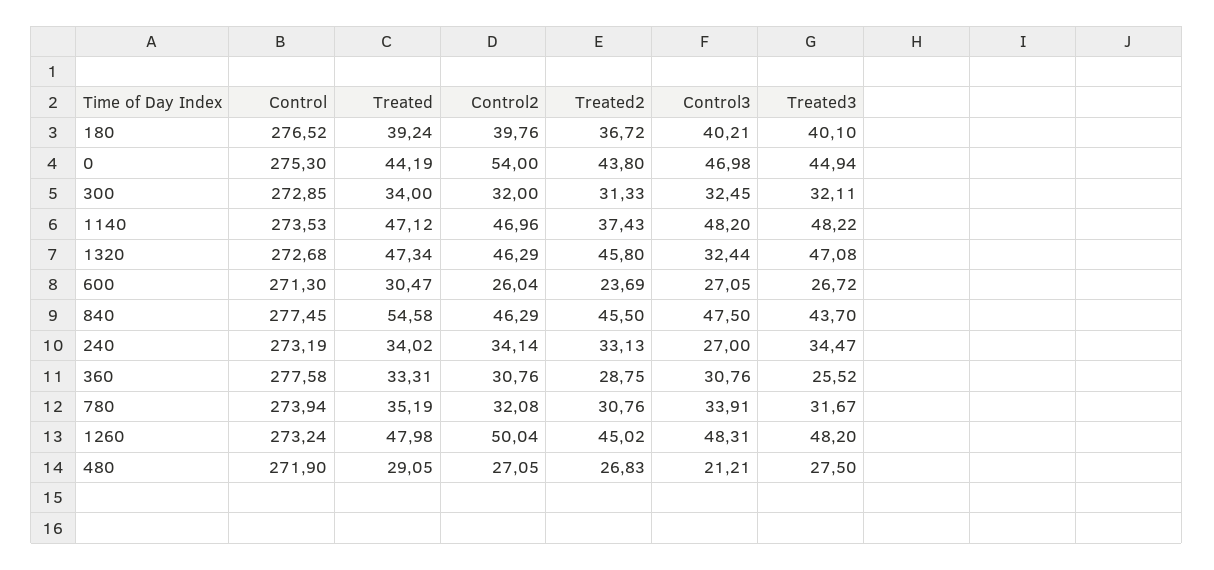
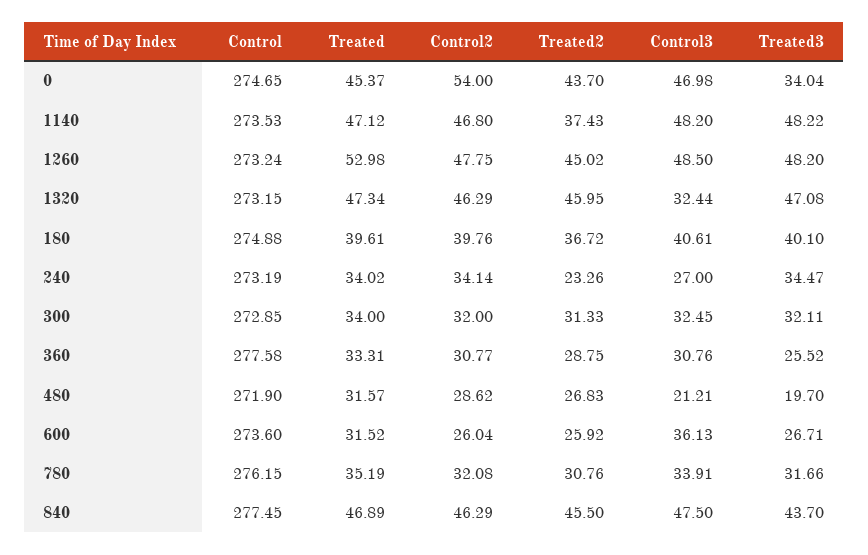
  {
    "Control": {
-     "180": 276.52,
+     "180": 274.88,
-     "0": 275.3,
+     "0": 274.65,
      "300": 272.85,
      "1140": 273.53,
-     "1320": 272.68,
+     "1320": 273.15,
-     "600": 271.3,
+     "600": 273.6,
      "840": 277.45,
      "240": 273.19,
      "360": 277.58,
-     "780": 273.94,
+     "780": 276.15,
      "1260": 273.24,
      "480": 271.9
    },
    "Treated": {
-     "180": 39.24,
+     "180": 39.61,
-     "0": 44.19,
+     "0": 45.37,
      "300": 34,
      "1140": 47.12,
      "1320": 47.34,
-     "600": 30.47,
+     "600": 31.52,
-     "840": 54.58,
+     "840": 46.89,
      "240": 34.02,
      "360": 33.31,
      "780": 35.19,
-     "1260": 47.98,
+     "1260": 52.98,
-     "480": 29.05
+     "480": 31.57
    },
    "Control2": {
      "180": 39.76,
      "0": 54,
      "300": 32,
-     "1140": 46.96,
+     "1140": 46.8,
      "1320": 46.29,
      "600": 26.04,
      "840": 46.29,
      "240": 34.14,
-     "360": 30.76,
+     "360": 30.77,
      "780": 32.08,
-     "1260": 50.04,
+     "1260": 47.75,
-     "480": 27.05
+     "480": 28.62
    },
    "Treated2": {
      "180": 36.72,
-     "0": 43.8,
+     "0": 43.7,
      "300": 31.33,
      "1140": 37.43,
-     "1320": 45.8,
+     "1320": 45.95,
-     "600": 23.69,
+     "600": 25.92,
      "840": 45.5,
-     "240": 33.13,
+     "240": 23.26,
      "360": 28.75,
      "780": 30.76,
      "1260": 45.02,
      "480": 26.83
    },
    "Control3": {
-     "180": 40.21,
+     "180": 40.61,
      "0": 46.98,
      "300": 32.45,
      "1140": 48.2,
      "1320": 32.44,
-     "600": 27.05,
+     "600": 36.13,
      "840": 47.5,
      "240": 27,
      "360": 30.76,
      "780": 33.91,
-     "1260": 48.31,
+     "1260": 48.5,
      "480": 21.21
    },
    "Treated3": {
      "180": 40.1,
-     "0": 44.94,
+     "0": 34.04,
      "300": 32.11,
      "1140": 48.22,
      "1320": 47.08,
-     "600": 26.72,
+     "600": 26.71,
      "840": 43.7,
      "240": 34.47,
      "360": 25.52,
-     "780": 31.67,
+     "780": 31.66,
      "1260": 48.2,
-     "480": 27.5
+     "480": 19.7
    }
  }

